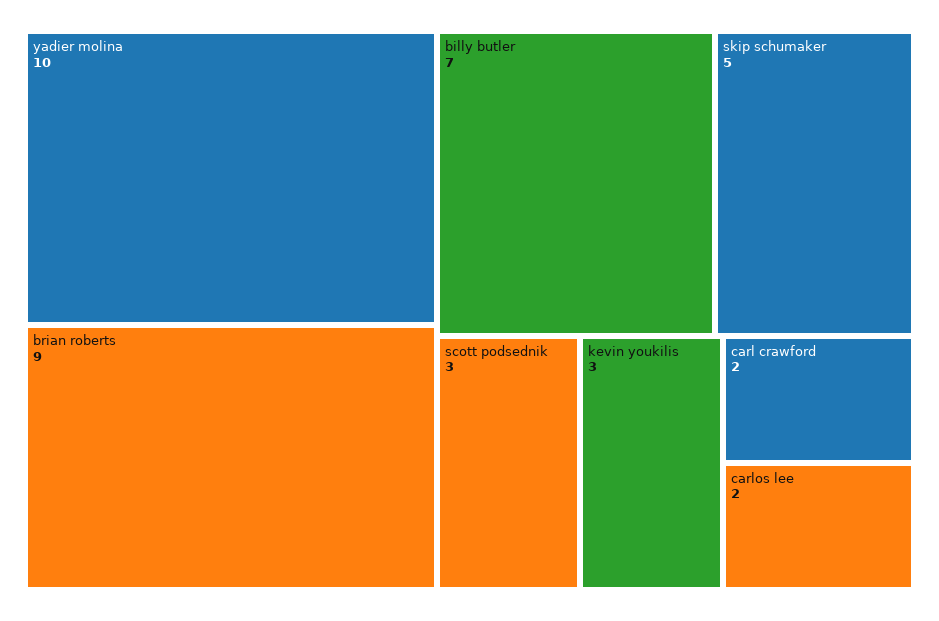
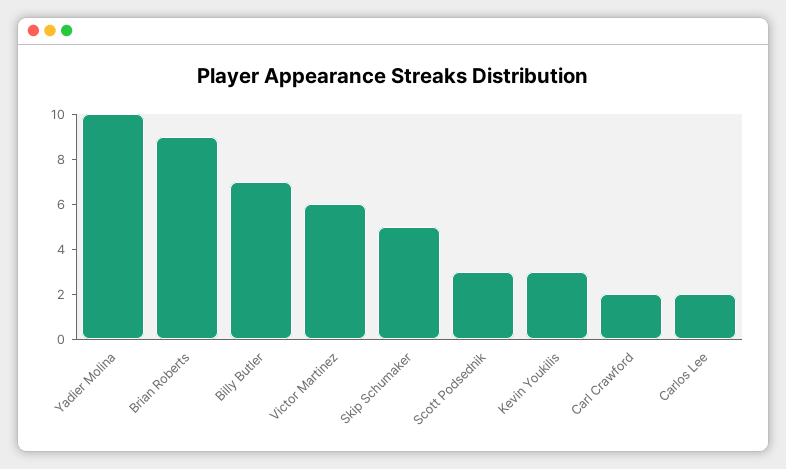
  {
    "yadier molina": 10,
    "brian roberts": 9,
    "billy butler": 7,
    "skip schumaker": 5,
    "scott podsednik": 3,
    "kevin youkilis": 3,
    "carl crawford": 2,
-   "carlos lee": 2
+   "carlos lee": 2,
+   "Victor Martinez": 6
  }

